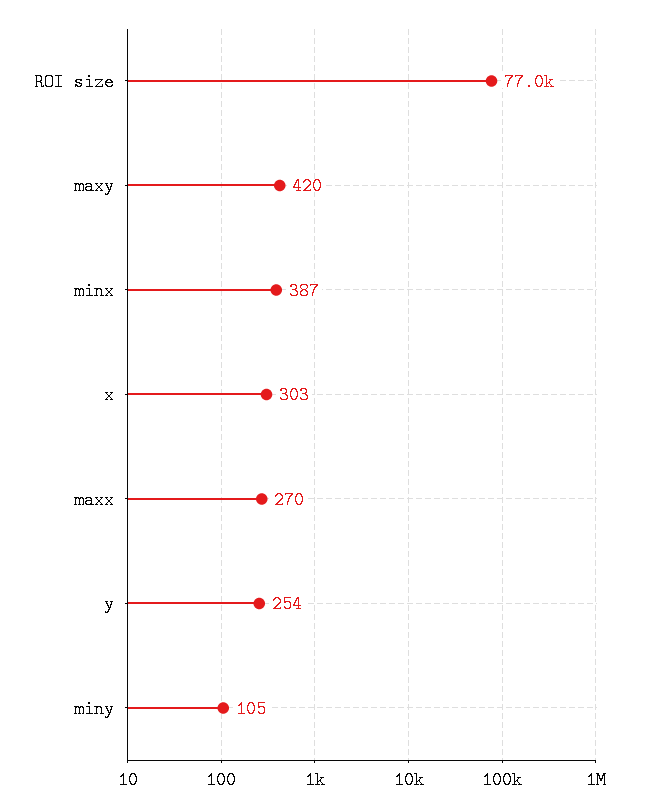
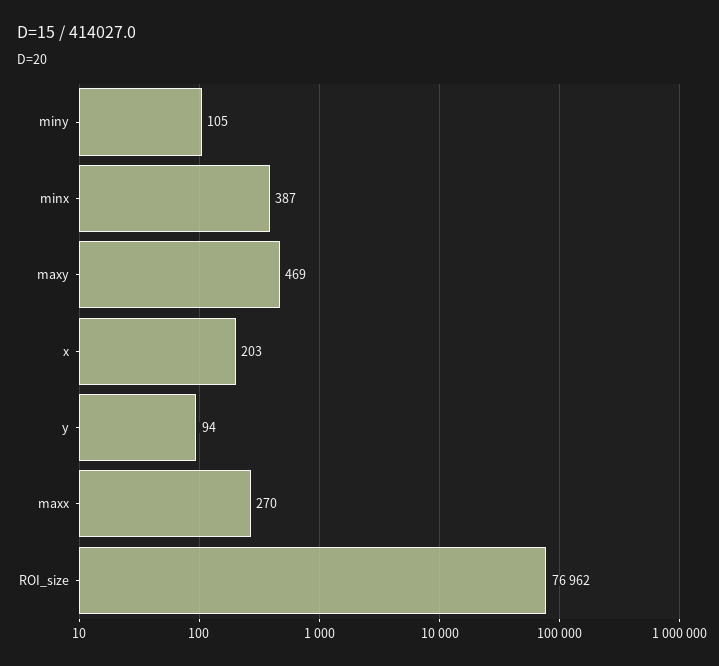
  {
    "ROI size": 76962,
-   "maxy": 420,
+   "maxy": 469,
    "minx": 387,
-   "x": 303,
+   "x": 203,
    "maxx": 270,
-   "y": 254,
+   "y": 94,
    "miny": 105
  }

